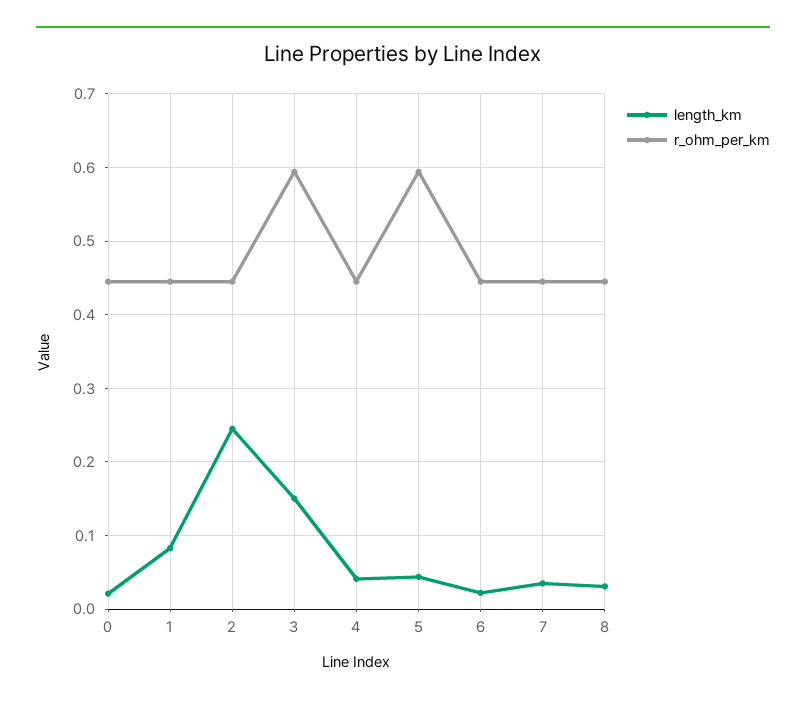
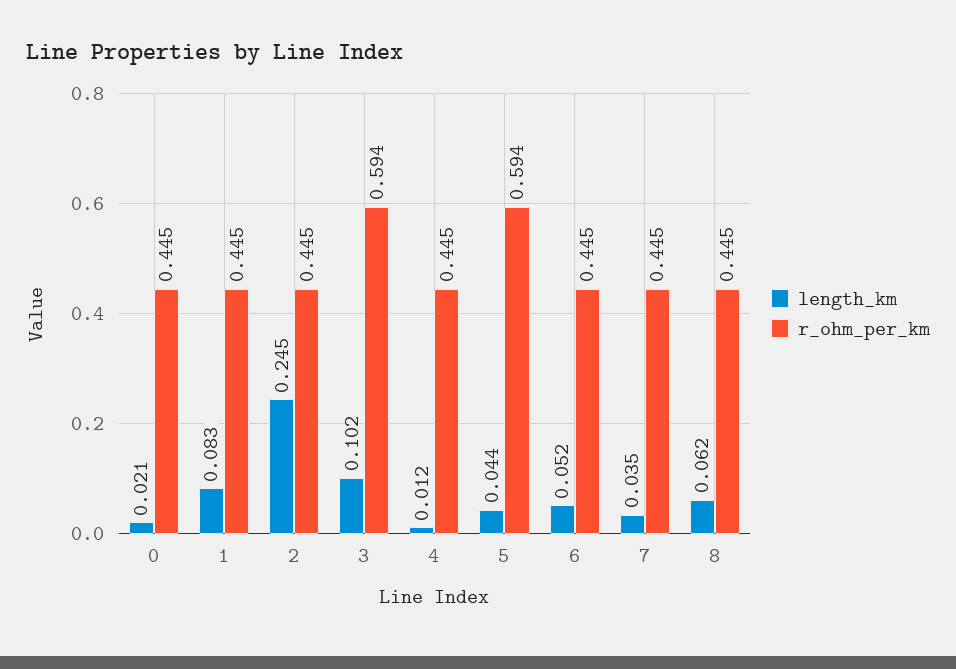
  {
    "length_km": {
      "0": 0.021,
      "1": 0.083,
      "2": 0.245,
-     "3": 0.15,
+     "3": 0.102,
-     "4": 0.04,
+     "4": 0.012,
      "5": 0.044,
-     "6": 0.02,
+     "6": 0.052,
      "7": 0.035,
-     "8": 0.03
+     "8": 0.062
    },
    "r_ohm_per_km": {
      "0": 0.445,
      "1": 0.445,
      "2": 0.445,
      "3": 0.594,
      "4": 0.445,
      "5": 0.594,
      "6": 0.445,
      "7": 0.445,
      "8": 0.445
    }
  }

